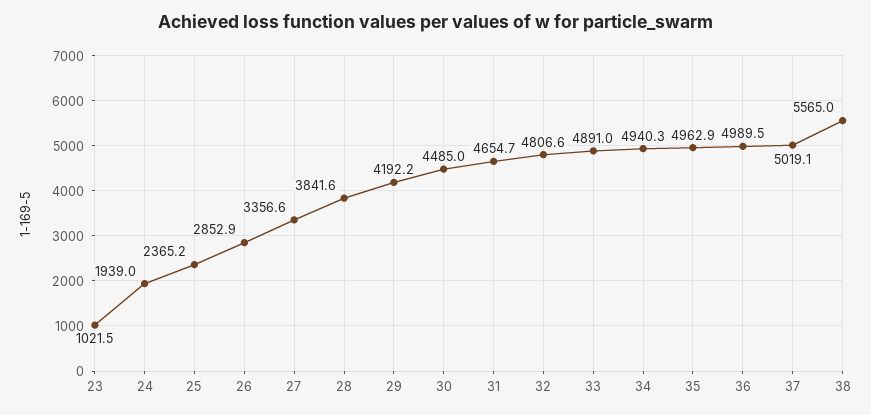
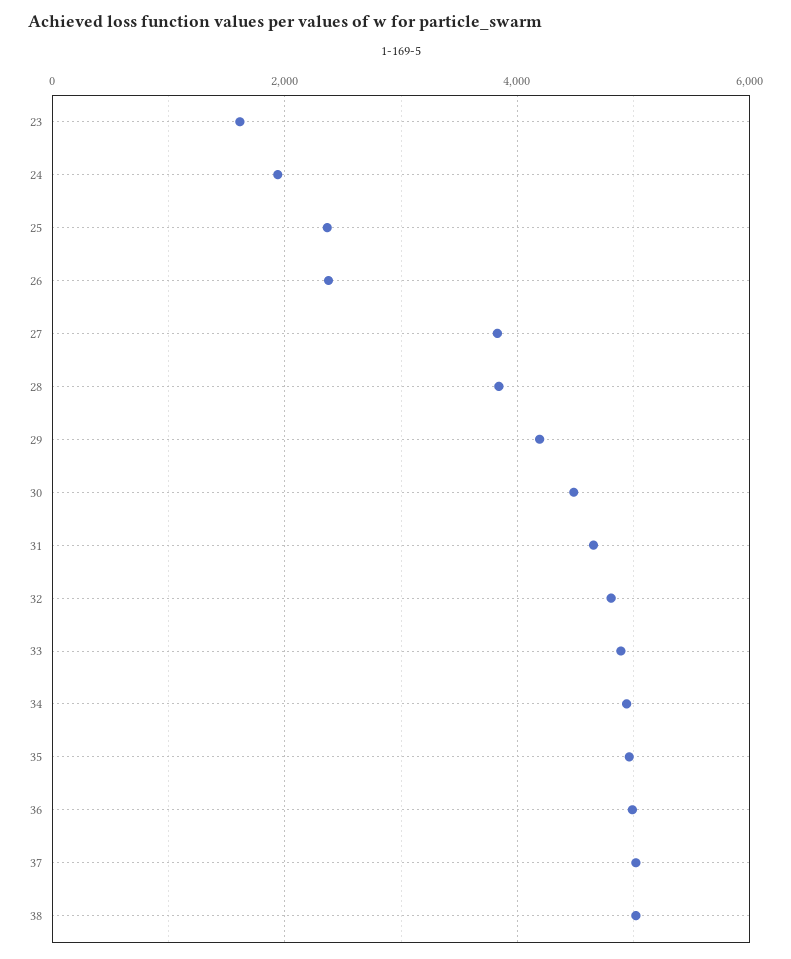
  {
-   "23": 1021.5,
+   "23": 1600,
    "24": 1939,
    "25": 2365.2,
-   "26": 2852.9,
+   "26": 2400,
-   "27": 3356.6,
+   "27": 3800,
    "28": 3841.6,
    "29": 4192.2,
    "30": 4485,
    "31": 4654.7,
    "32": 4806.6,
    "33": 4891,
    "34": 4940.3,
    "35": 4962.9,
    "36": 4989.5,
    "37": 5019.1,
-   "38": 5565
+   "38": 5000
  }

